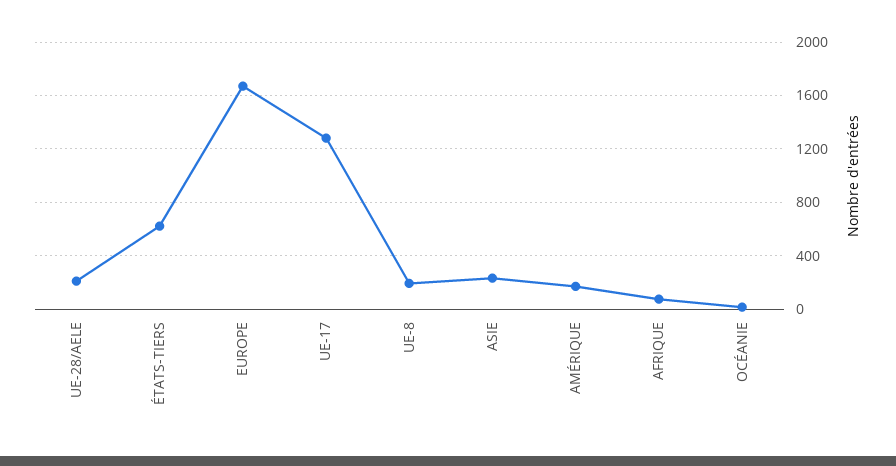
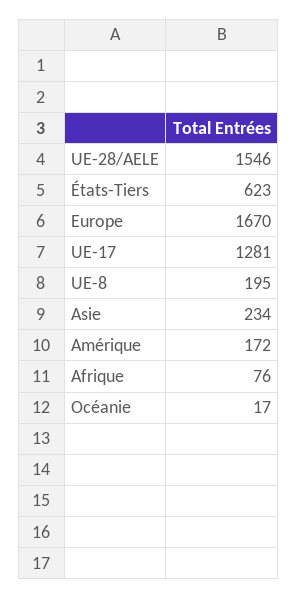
  {
-   "UE-28/AELE": 200,
+   "UE-28/AELE": 1546,
    "ÉTATS-TIERS": 623,
    "EUROPE": 1670,
    "UE-17": 1281,
    "UE-8": 195,
    "ASIE": 234,
    "AMÉRIQUE": 172,
    "AFRIQUE": 76,
    "OCÉANIE": 17
  }

